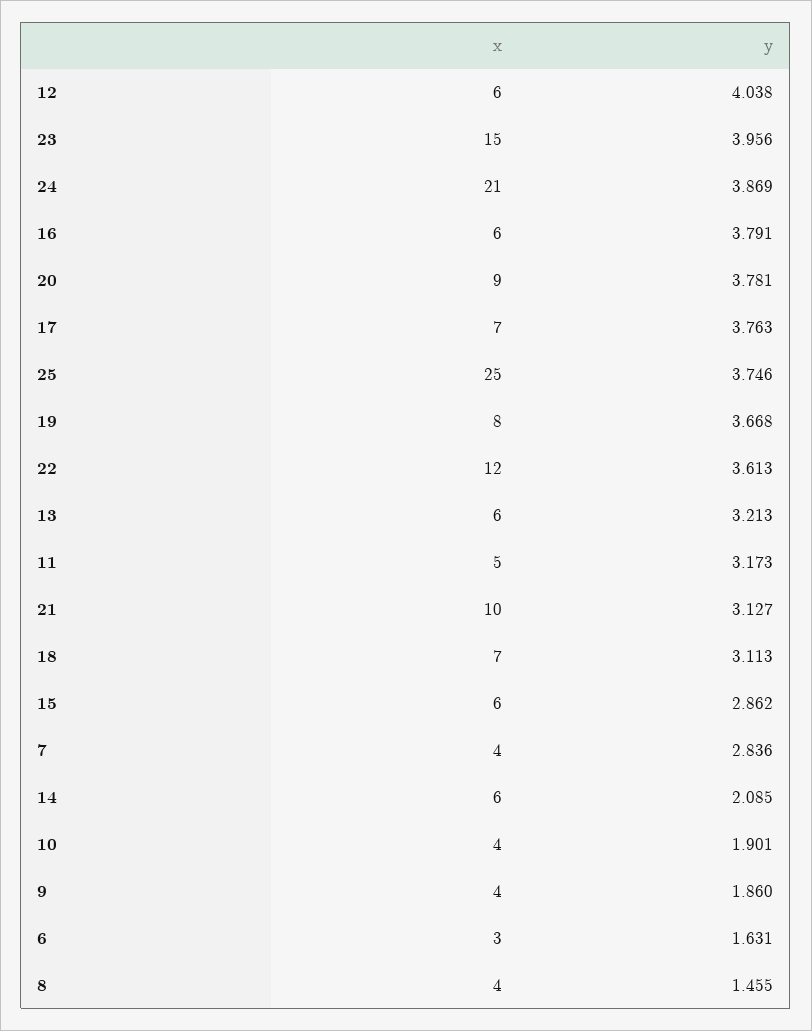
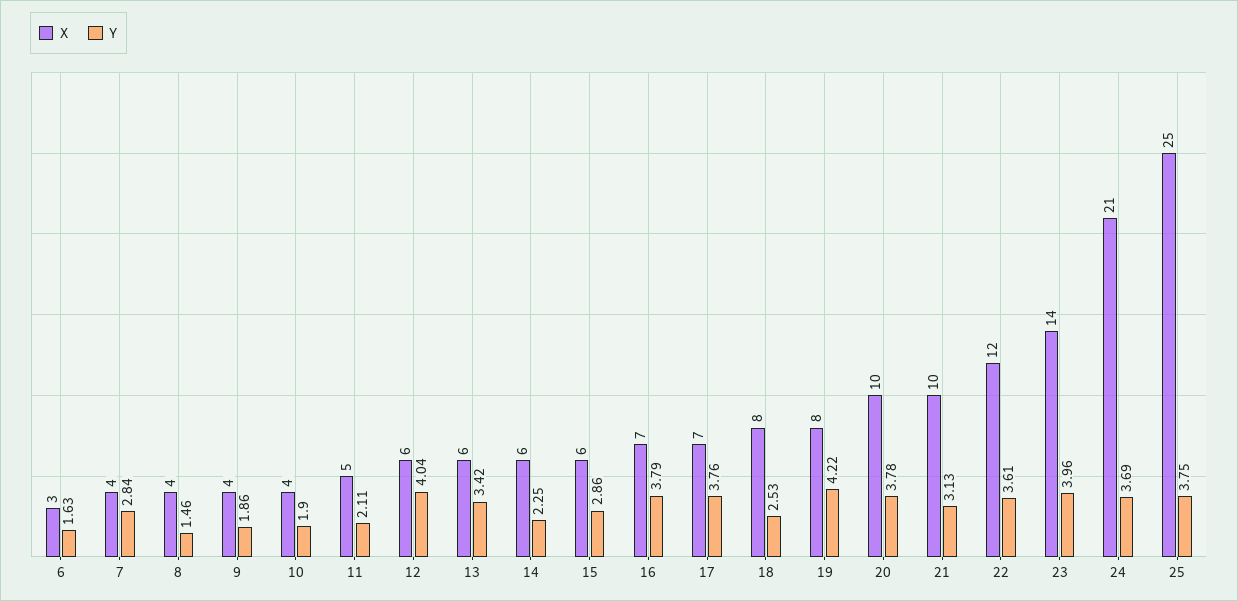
  {
    "x": {
      "12": 6,
-     "23": 15,
+     "23": 14,
      "24": 21,
-     "16": 6,
+     "16": 7,
-     "20": 9,
+     "20": 10,
      "17": 7,
      "25": 25,
      "19": 8,
      "22": 12,
      "13": 6,
      "11": 5,
      "21": 10,
-     "18": 7,
+     "18": 8,
      "15": 6,
      "7": 4,
      "14": 6,
      "10": 4,
      "9": 4,
      "6": 3,
      "8": 4
    },
    "y": {
      "12": 4.038,
      "23": 3.956,
-     "24": 3.869,
+     "24": 3.69,
      "16": 3.791,
      "20": 3.781,
      "17": 3.763,
      "25": 3.746,
-     "19": 3.668,
+     "19": 4.22,
      "22": 3.613,
-     "13": 3.213,
+     "13": 3.42,
-     "11": 3.173,
+     "11": 2.11,
      "21": 3.127,
-     "18": 3.113,
+     "18": 2.53,
      "15": 2.862,
      "7": 2.836,
-     "14": 2.085,
+     "14": 2.25,
      "10": 1.901,
      "9": 1.86,
      "6": 1.631,
      "8": 1.455
    }
  }

